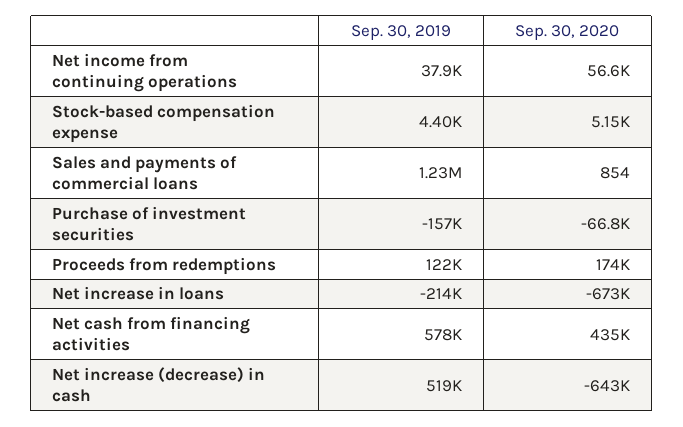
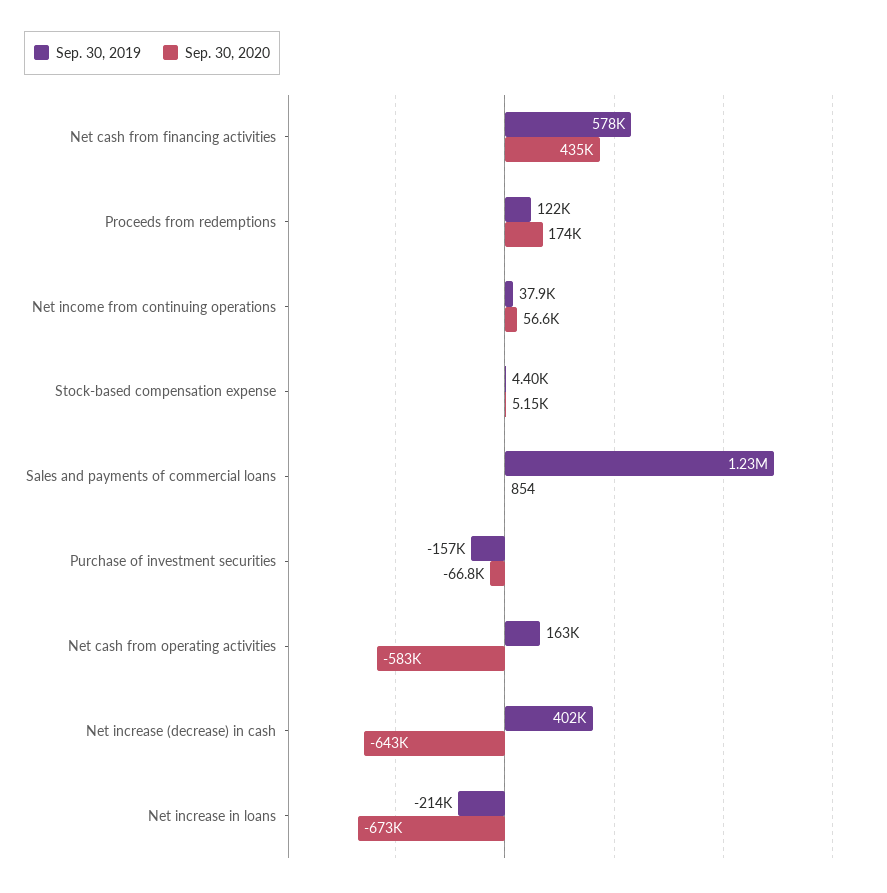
  {
    "Sep. 30, 2019": {
      "Net income from continuing operations": 37900,
      "Stock-based compensation expense": 4400,
      "Sales and payments of commercial loans": 1230000,
      "Purchase of investment securities": -157000,
      "Proceeds from redemptions": 122000,
      "Net increase in loans": -214000,
      "Net cash from financing activities": 578000,
-     "Net increase (decrease) in cash": 519000
+     "Net increase (decrease) in cash": 402000,
+     "Net cash from operating activities": 163000
    },
    "Sep. 30, 2020": {
      "Net income from continuing operations": 56600,
      "Stock-based compensation expense": 5150,
      "Sales and payments of commercial loans": 854,
      "Purchase of investment securities": -66800,
      "Proceeds from redemptions": 174000,
      "Net increase in loans": -673000,
      "Net cash from financing activities": 435000,
-     "Net increase (decrease) in cash": -643000
+     "Net increase (decrease) in cash": -643000,
+     "Net cash from operating activities": -583000
    }
  }

